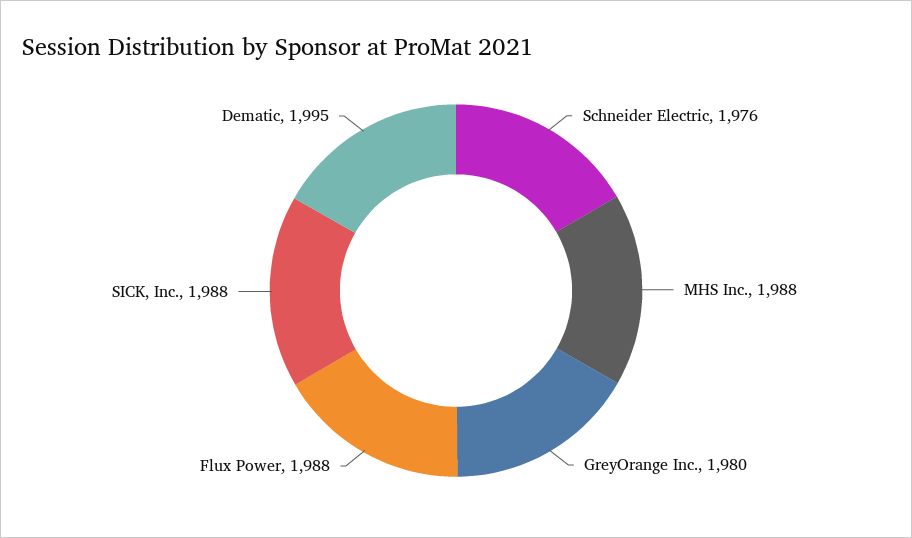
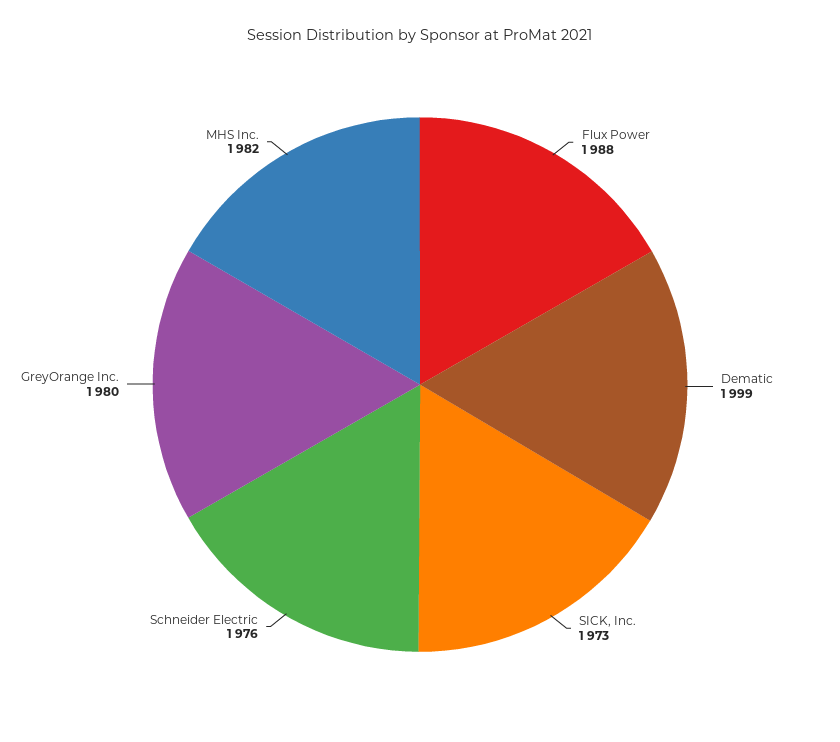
  {
    "Schneider Electric": 1976,
-   "MHS Inc.": 1988,
+   "MHS Inc.": 1982,
    "GreyOrange Inc.": 1980,
    "Flux Power": 1988,
-   "SICK, Inc.": 1988,
+   "SICK, Inc.": 1973,
-   "Dematic": 1995
+   "Dematic": 1999
  }

